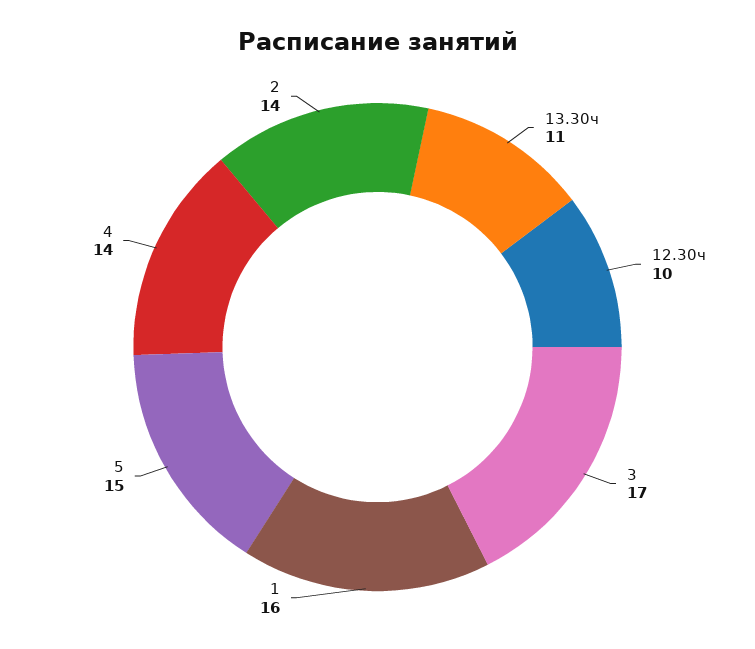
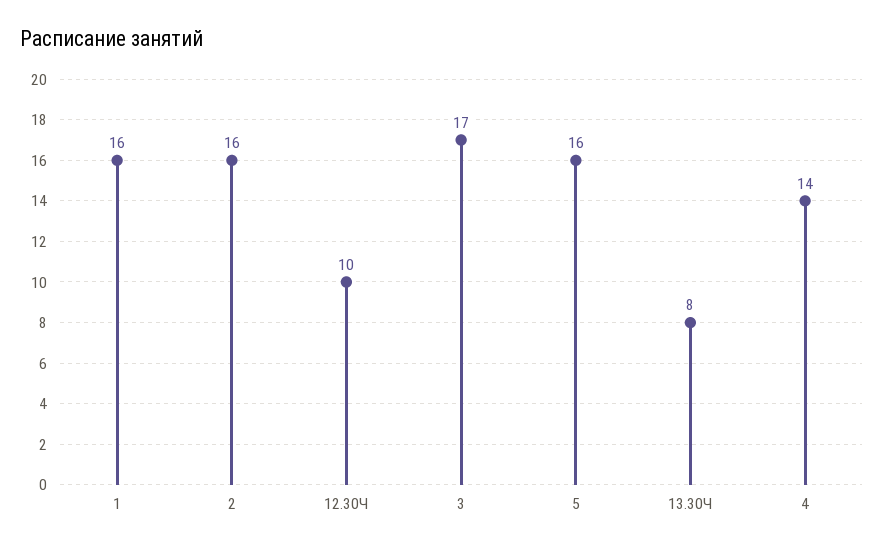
  {
-   "13.30ч": 11,
+   "13.30ч": 8,
    "12.30ч": 10,
    "3": 17,
    "1": 16,
-   "5": 15,
+   "5": 16,
    "4": 14,
-   "2": 14
+   "2": 16
  }

